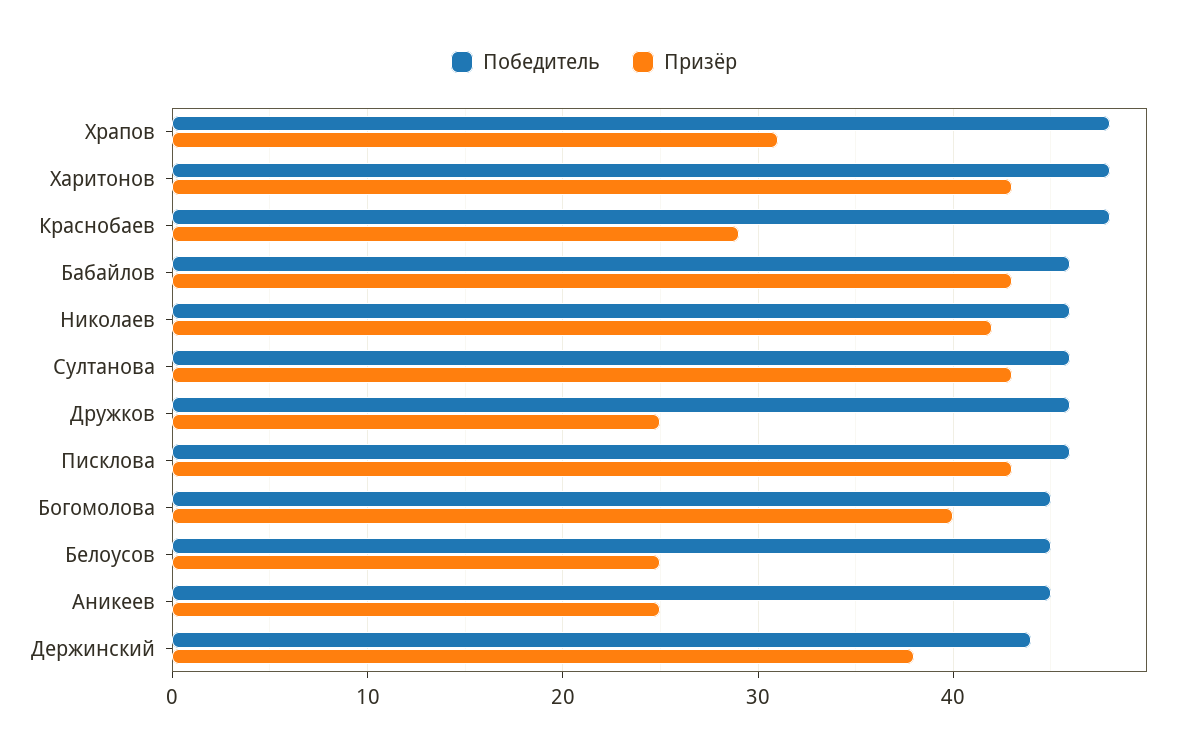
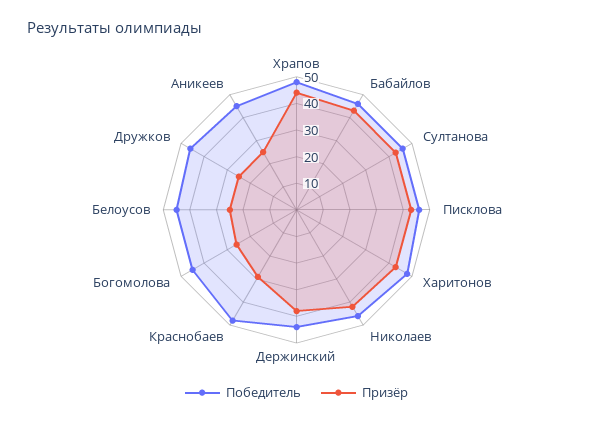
  {
    "Победитель": {
      "Храпов": 48,
      "Харитонов": 48,
      "Краснобаев": 48,
      "Бабайлов": 46,
      "Николаев": 46,
      "Султанова": 46,
      "Дружков": 46,
      "Писклова": 46,
      "Богомолова": 45,
      "Белоусов": 45,
      "Аникеев": 45,
      "Держинский": 44
    },
    "Призёр": {
-     "Храпов": 31,
+     "Храпов": 45,
      "Харитонов": 43,
      "Краснобаев": 29,
      "Бабайлов": 43,
      "Николаев": 42,
      "Султанова": 43,
      "Дружков": 25,
      "Писклова": 43,
-     "Богомолова": 40,
+     "Богомолова": 25,
      "Белоусов": 25,
      "Аникеев": 25,
      "Держинский": 38
    }
  }

